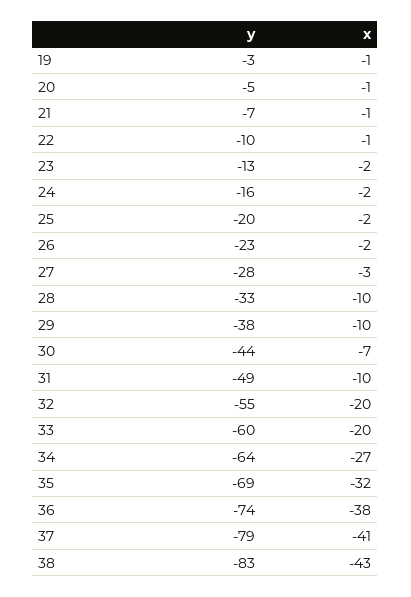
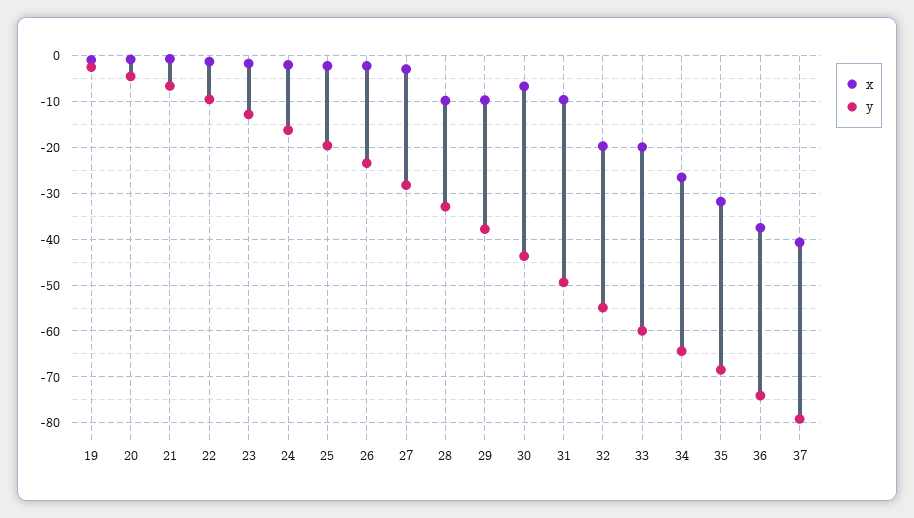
  {
    "y": {
      "19": -3,
      "20": -5,
      "21": -7,
      "22": -10,
      "23": -13,
      "24": -16,
      "25": -20,
      "26": -23,
      "27": -28,
      "28": -33,
      "29": -38,
      "30": -44,
      "31": -49,
      "32": -55,
      "33": -60,
      "34": -64,
      "35": -69,
      "36": -74,
-     "37": -79,
+     "37": -79
-     "38": -83
    },
    "x": {
      "19": -1,
      "20": -1,
      "21": -1,
      "22": -1,
      "23": -2,
      "24": -2,
      "25": -2,
      "26": -2,
      "27": -3,
      "28": -10,
      "29": -10,
      "30": -7,
      "31": -10,
      "32": -20,
      "33": -20,
      "34": -27,
      "35": -32,
      "36": -38,
-     "37": -41,
+     "37": -41
-     "38": -43
    }
  }

